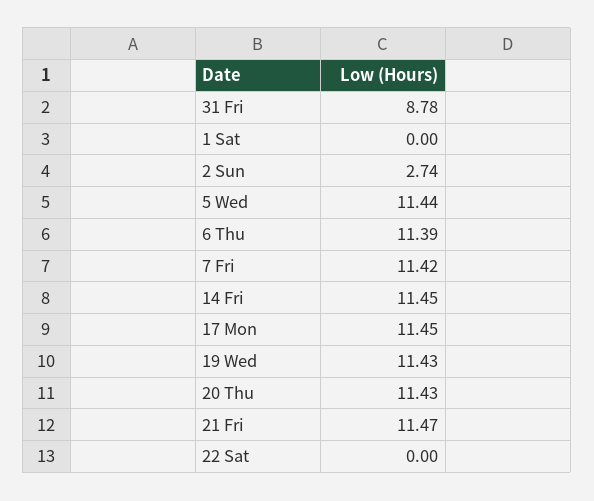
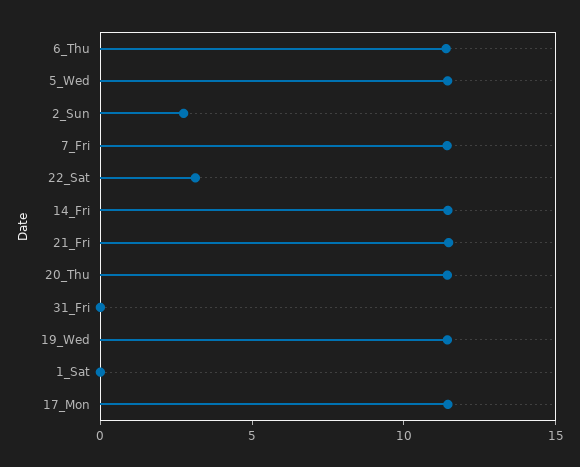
  {
-   "31 Fri": 8.78,
+   "31 Fri": 0,
    "1 Sat": 0,
    "2 Sun": 2.74,
    "5 Wed": 11.44,
    "6 Thu": 11.39,
    "7 Fri": 11.42,
    "14 Fri": 11.45,
    "17 Mon": 11.45,
    "19 Wed": 11.43,
    "20 Thu": 11.43,
    "21 Fri": 11.47,
-   "22 Sat": 0
+   "22 Sat": 3
  }

